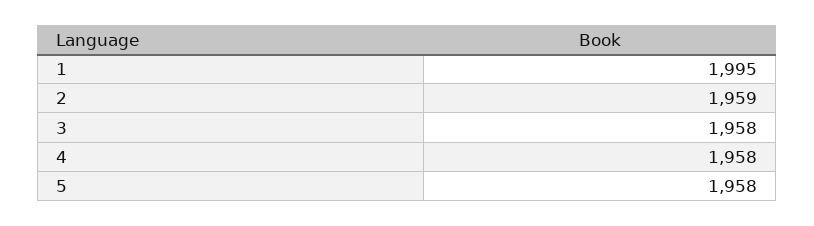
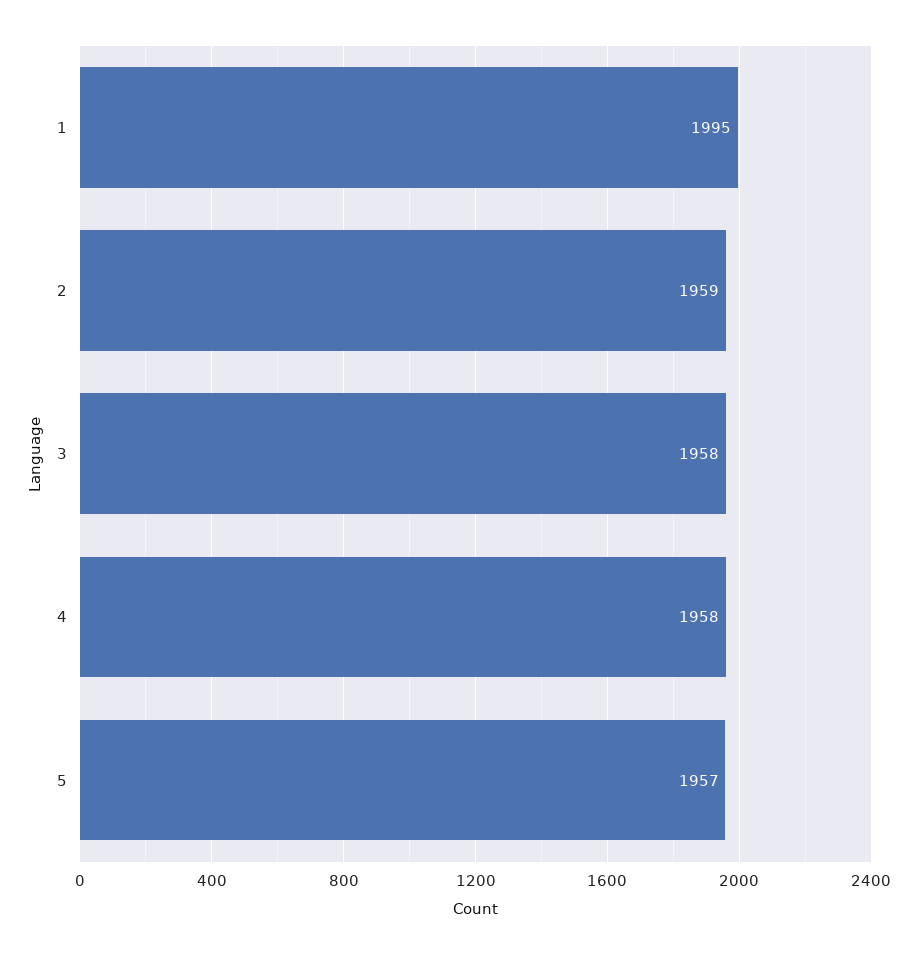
  {
    "1": 1995,
    "2": 1959,
    "3": 1958,
    "4": 1958,
-   "5": 1958
+   "5": 1957
  }

